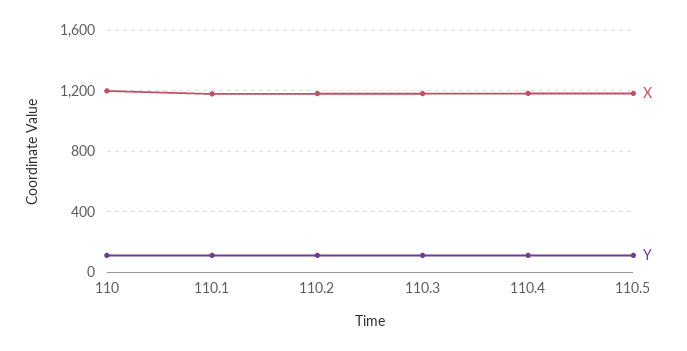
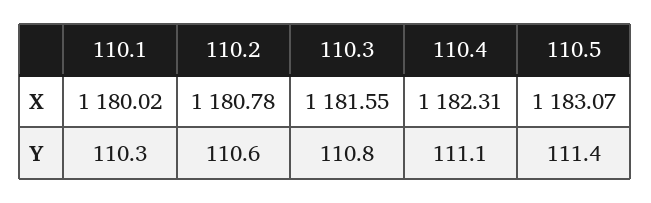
  {
    "X": {
-     "110": 1200,
      "110.1": 1180.02,
      "110.2": 1180.78,
      "110.3": 1181.55,
      "110.4": 1182.31,
      "110.5": 1183.07
    },
    "Y": {
-     "110": 100,
      "110.1": 110.3,
      "110.2": 110.6,
      "110.3": 110.8,
      "110.4": 111.1,
      "110.5": 111.4
    }
  }

